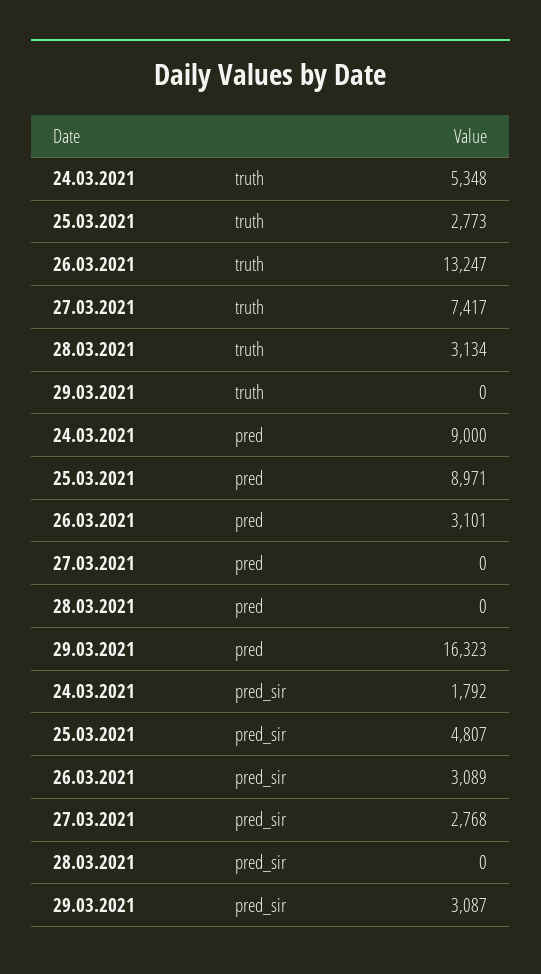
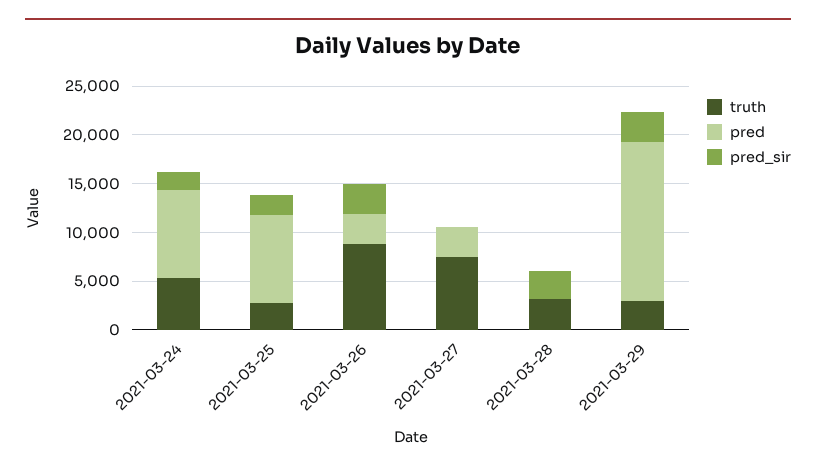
  {
    "truth": {
      "24.03.2021": 5348,
      "25.03.2021": 2773,
-     "26.03.2021": 13247,
+     "26.03.2021": 9000,
      "27.03.2021": 7417,
      "28.03.2021": 3134,
-     "29.03.2021": 0
+     "29.03.2021": 3000
    },
    "pred": {
      "24.03.2021": 9000,
      "25.03.2021": 8971,
      "26.03.2021": 3101,
-     "27.03.2021": 0,
+     "27.03.2021": 3000,
      "28.03.2021": 0,
      "29.03.2021": 16323
    },
    "pred_sir": {
      "24.03.2021": 1792,
-     "25.03.2021": 4807,
+     "25.03.2021": 2000,
      "26.03.2021": 3089,
-     "27.03.2021": 2768,
+     "27.03.2021": 0,
-     "28.03.2021": 0,
+     "28.03.2021": 3000,
      "29.03.2021": 3087
    }
  }

